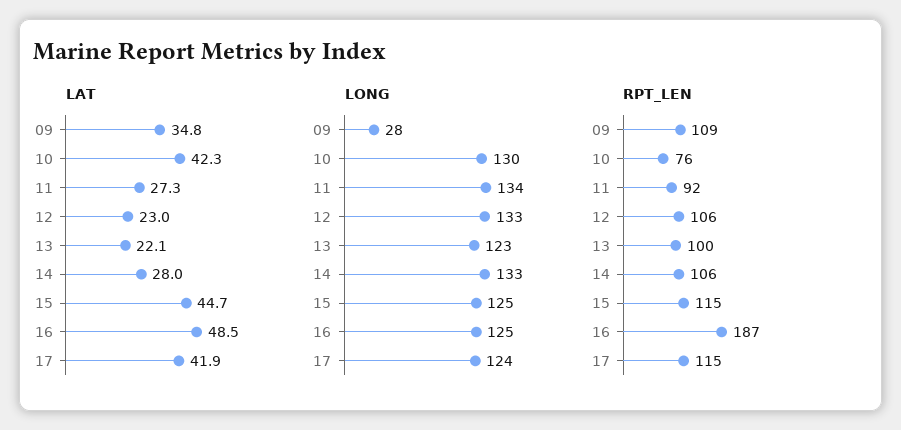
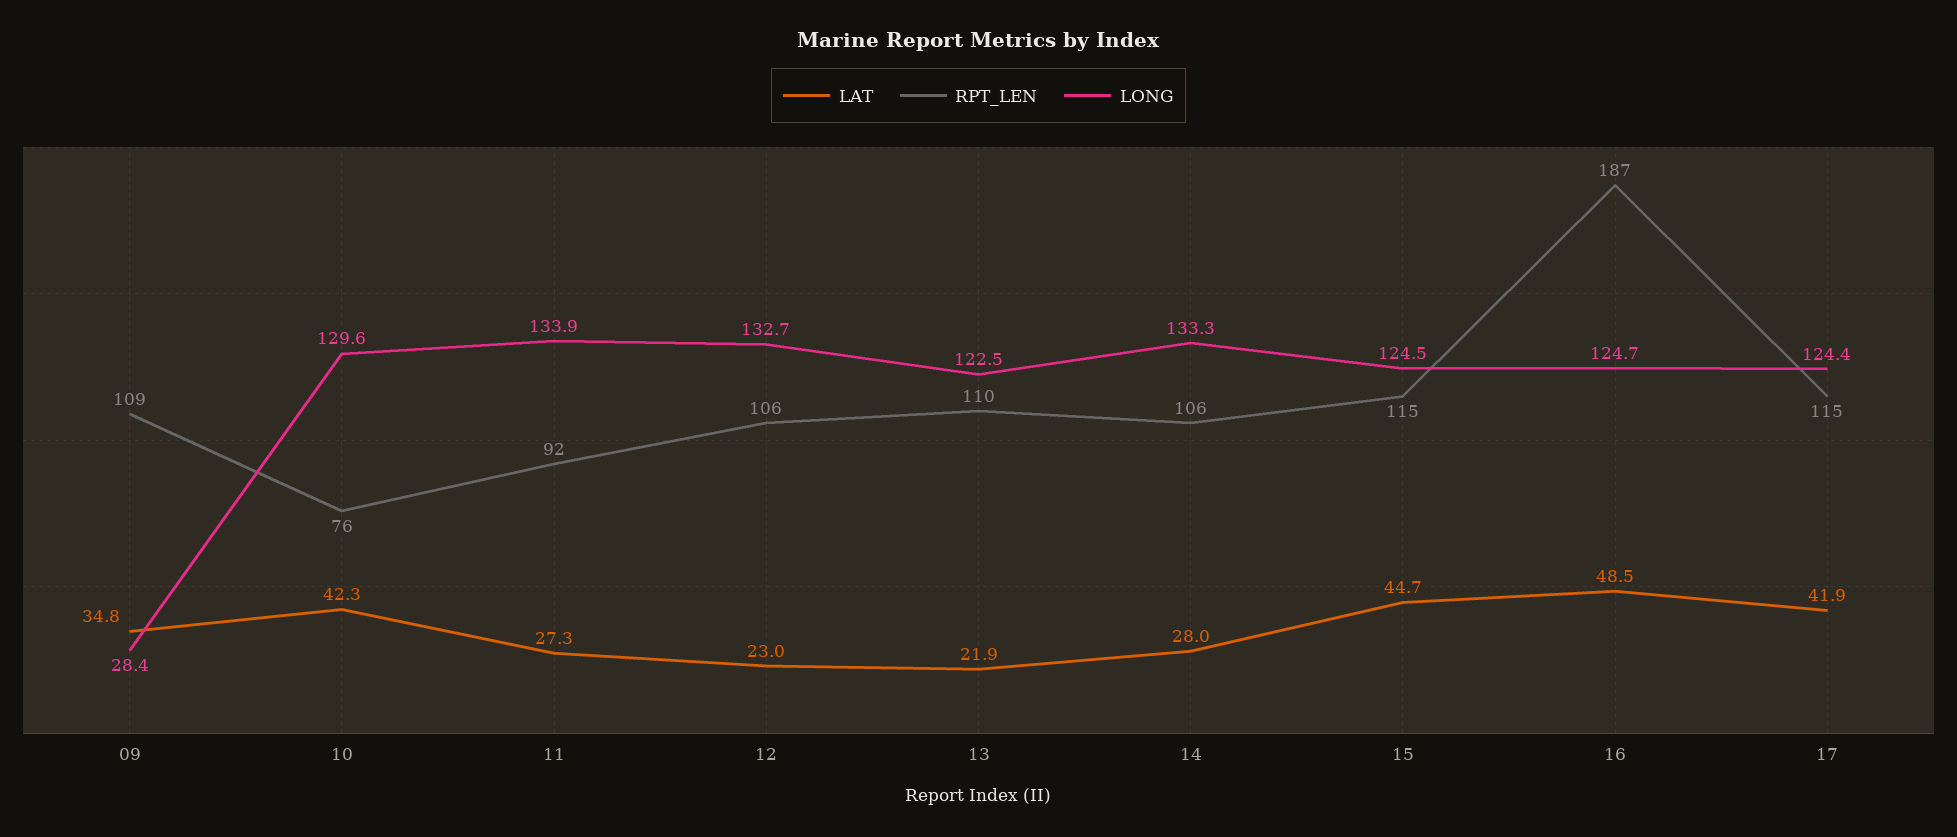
  {
    "LAT": {
      "09": 34.8,
      "10": 42.3,
      "11": 27.3,
      "12": 23,
-     "13": 22.1,
+     "13": 21.9,
      "14": 28,
      "15": 44.7,
      "16": 48.5,
      "17": 41.9
    },
    "LONG": {
      "09": 28.4,
      "10": 129.6,
      "11": 133.9,
      "12": 132.7,
      "13": 122.5,
      "14": 133.3,
      "15": 124.5,
      "16": 124.7,
      "17": 124.4
    },
    "RPT_LEN": {
      "09": 109,
      "10": 76,
      "11": 92,
      "12": 106,
-     "13": 100,
+     "13": 110,
      "14": 106,
      "15": 115,
      "16": 187,
      "17": 115
    }
  }

